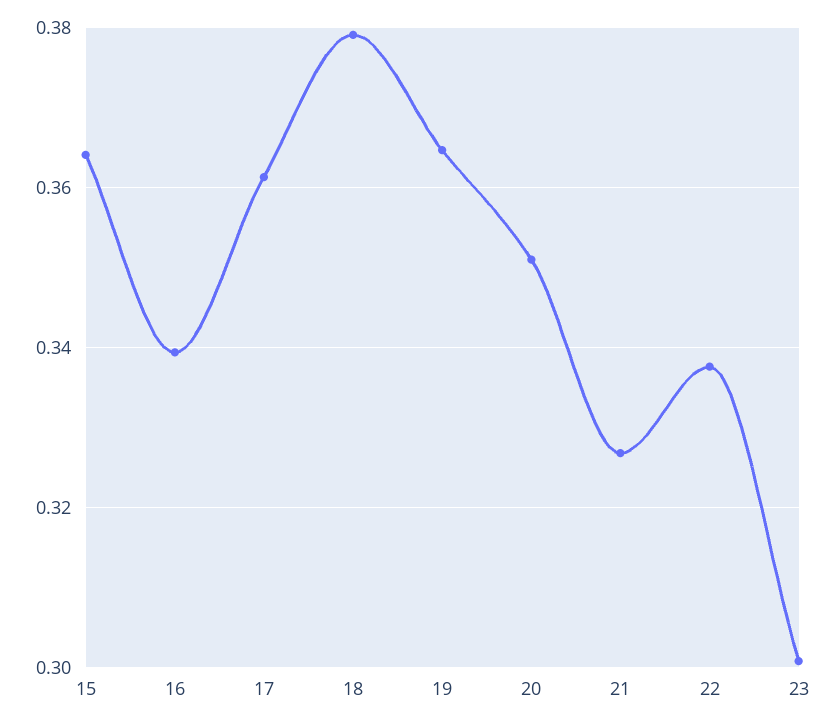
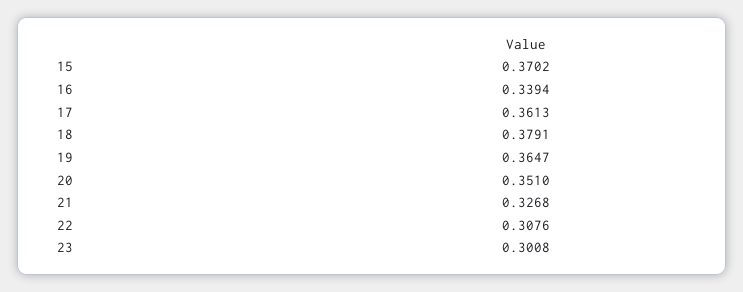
  {
-   "15": 0.364,
+   "15": 0.3702,
    "16": 0.3394,
    "17": 0.3613,
    "18": 0.3791,
    "19": 0.3647,
    "20": 0.351,
    "21": 0.3268,
-   "22": 0.338,
+   "22": 0.3076,
    "23": 0.3008
  }

